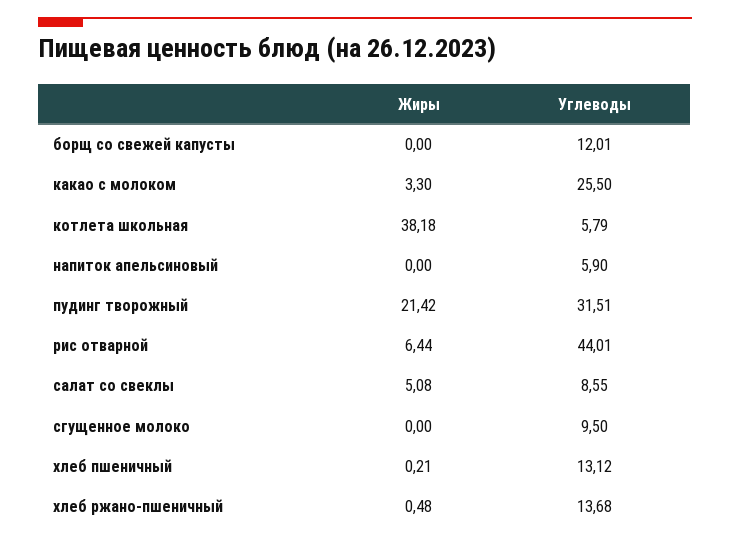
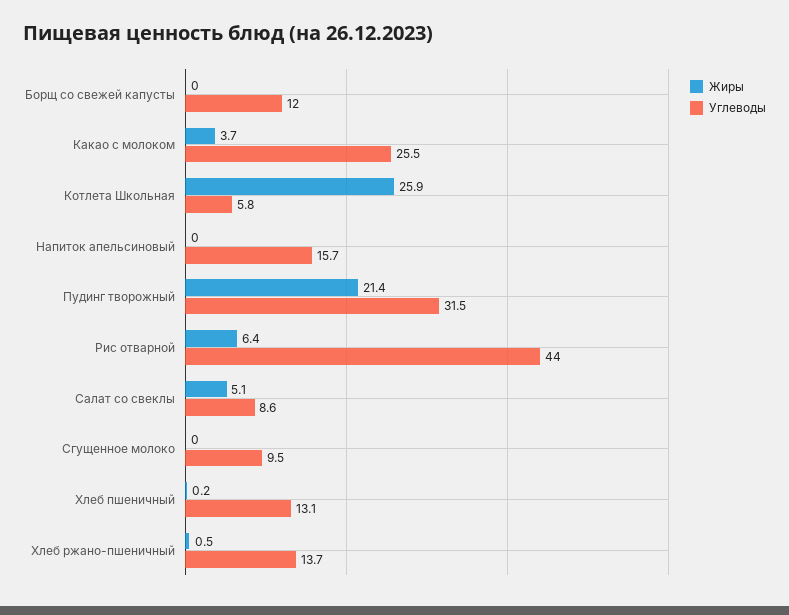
  {
    "Жиры": {
      "борщ со свежей капусты": 0,
-     "какао с молоком": 3.3,
+     "какао с молоком": 3.7,
-     "котлета школьная": 38.18,
+     "котлета школьная": 25.9,
      "напиток апельсиновый": 0,
      "пудинг творожный": 21.42,
      "рис отварной": 6.44,
      "салат со свеклы": 5.08,
      "сгущенное молоко": 0,
      "хлеб пшеничный": 0.21,
      "хлеб ржано-пшеничный": 0.48
    },
    "Углеводы": {
      "борщ со свежей капусты": 12.01,
      "какао с молоком": 25.5,
      "котлета школьная": 5.79,
-     "напиток апельсиновый": 5.9,
+     "напиток апельсиновый": 15.7,
      "пудинг творожный": 31.51,
      "рис отварной": 44.01,
      "салат со свеклы": 8.55,
      "сгущенное молоко": 9.5,
      "хлеб пшеничный": 13.12,
      "хлеб ржано-пшеничный": 13.68
    }
  }

